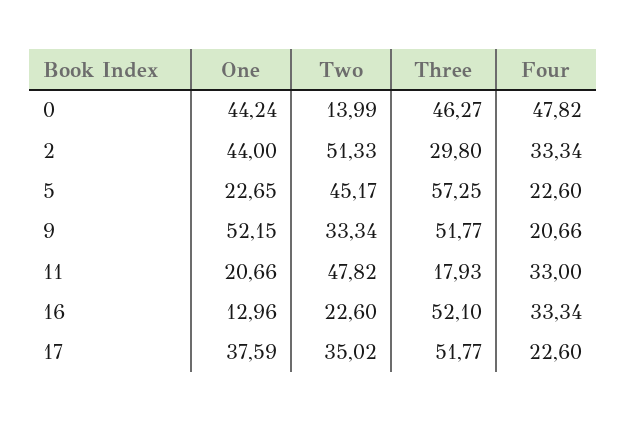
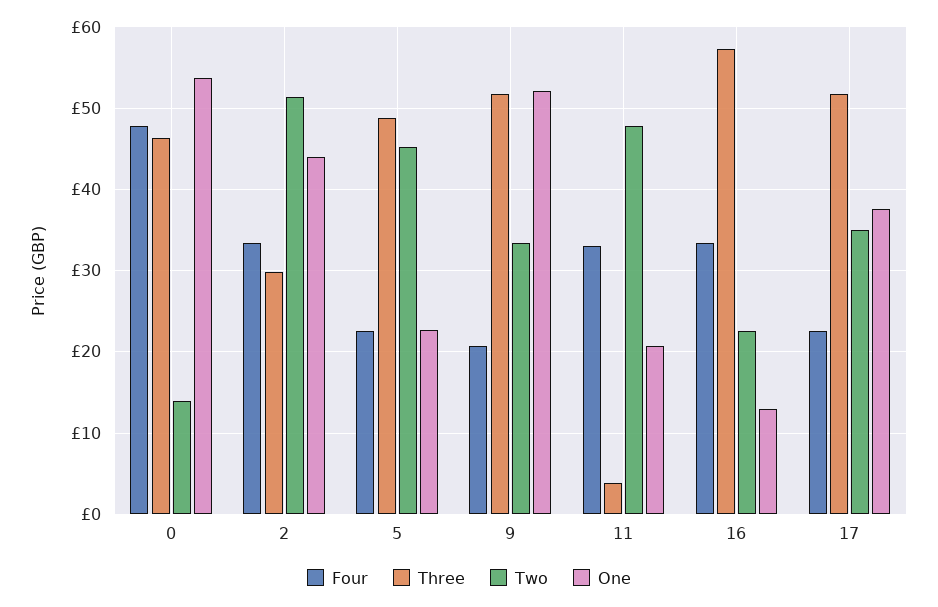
  {
    "One": {
-     "0": 44.24,
+     "0": 54,
      "2": 44,
      "5": 22.65,
      "9": 52.15,
      "11": 20.66,
      "16": 12.96,
      "17": 37.59
    },
    "Two": {
      "0": 13.99,
      "2": 51.33,
      "5": 45.17,
      "9": 33.34,
      "11": 47.82,
      "16": 22.6,
      "17": 35.02
    },
    "Three": {
      "0": 46.27,
      "2": 29.8,
-     "5": 57.25,
+     "5": 49,
      "9": 51.77,
-     "11": 17.93,
+     "11": 4,
-     "16": 52.1,
+     "16": 57,
      "17": 51.77
    },
    "Four": {
      "0": 47.82,
      "2": 33.34,
      "5": 22.6,
      "9": 20.66,
      "11": 33,
      "16": 33.34,
      "17": 22.6
    }
  }

